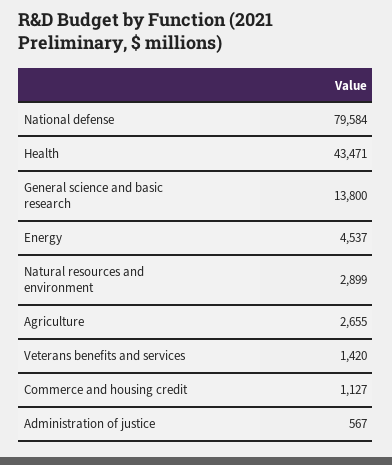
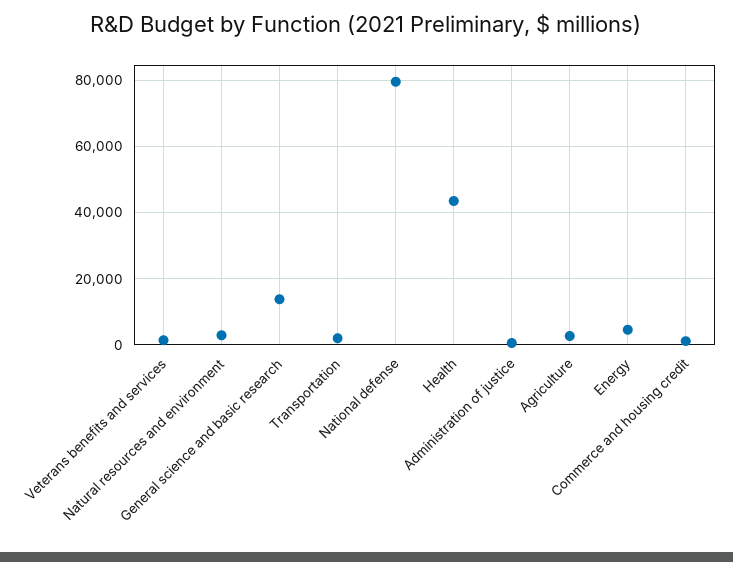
  {
    "National defense": 79584,
    "Health": 43471,
    "General science and basic research": 13800,
    "Energy": 4537,
    "Natural resources and environment": 2899,
    "Agriculture": 2655,
    "Veterans benefits and services": 1420,
    "Commerce and housing credit": 1127,
-   "Administration of justice": 567
+   "Administration of justice": 567,
+   "Transportation": 2000
  }

